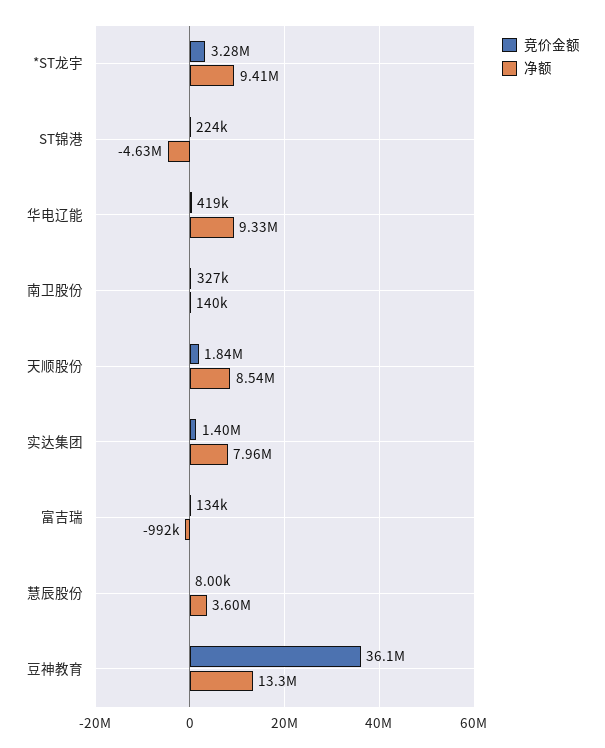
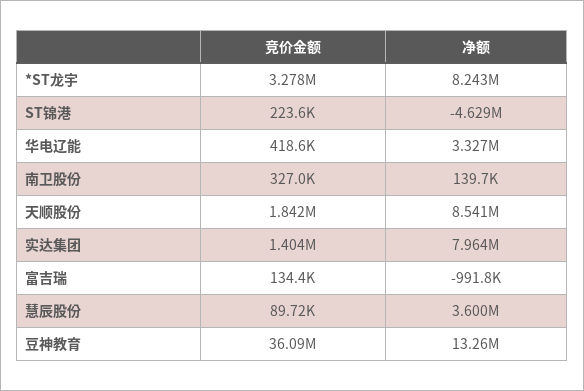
  {
    "竞价金额": {
      "*ST龙宇": 3278000,
      "ST锦港": 223600,
      "华电辽能": 418600,
      "南卫股份": 327000,
      "天顺股份": 1842000,
      "实达集团": 1404000,
      "富吉瑞": 134400,
-     "慧辰股份": 8000,
+     "慧辰股份": 89720,
      "豆神教育": 36090000
    },
    "净额": {
-     "*ST龙宇": 9410000,
+     "*ST龙宇": 8243000,
      "ST锦港": -4629000,
-     "华电辽能": 9330000,
+     "华电辽能": 3327000,
      "南卫股份": 139700,
      "天顺股份": 8541000,
      "实达集团": 7964000,
      "富吉瑞": -991800,
      "慧辰股份": 3600000,
      "豆神教育": 13260000
    }
  }

